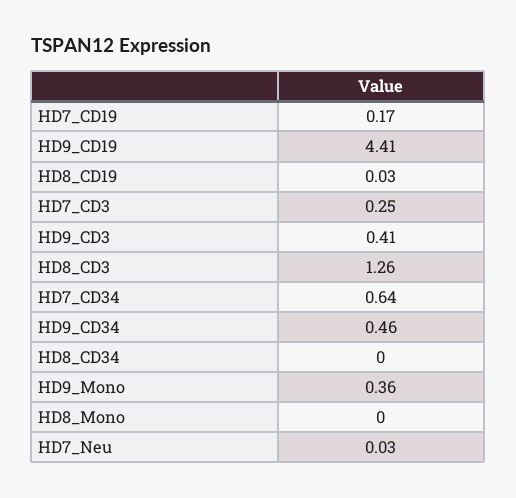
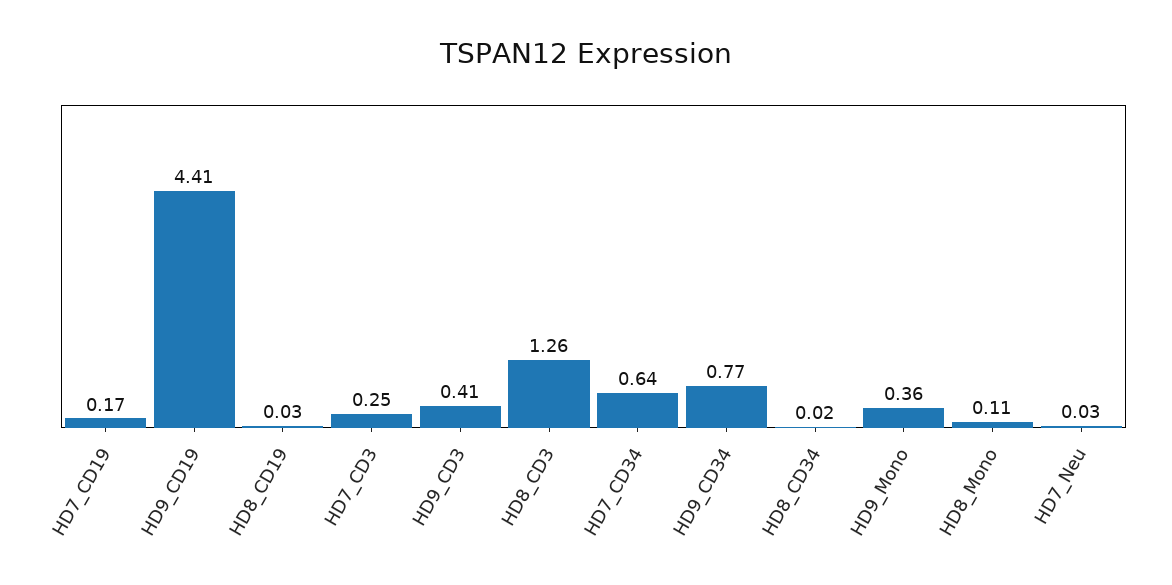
  {
    "HD7_CD19": 0.17,
    "HD9_CD19": 4.41,
    "HD8_CD19": 0.03,
    "HD7_CD3": 0.25,
    "HD9_CD3": 0.41,
    "HD8_CD3": 1.26,
    "HD7_CD34": 0.64,
-   "HD9_CD34": 0.46,
+   "HD9_CD34": 0.77,
-   "HD8_CD34": 0,
+   "HD8_CD34": 0.02,
    "HD9_Mono": 0.36,
-   "HD8_Mono": 0,
+   "HD8_Mono": 0.11,
    "HD7_Neu": 0.03
  }

